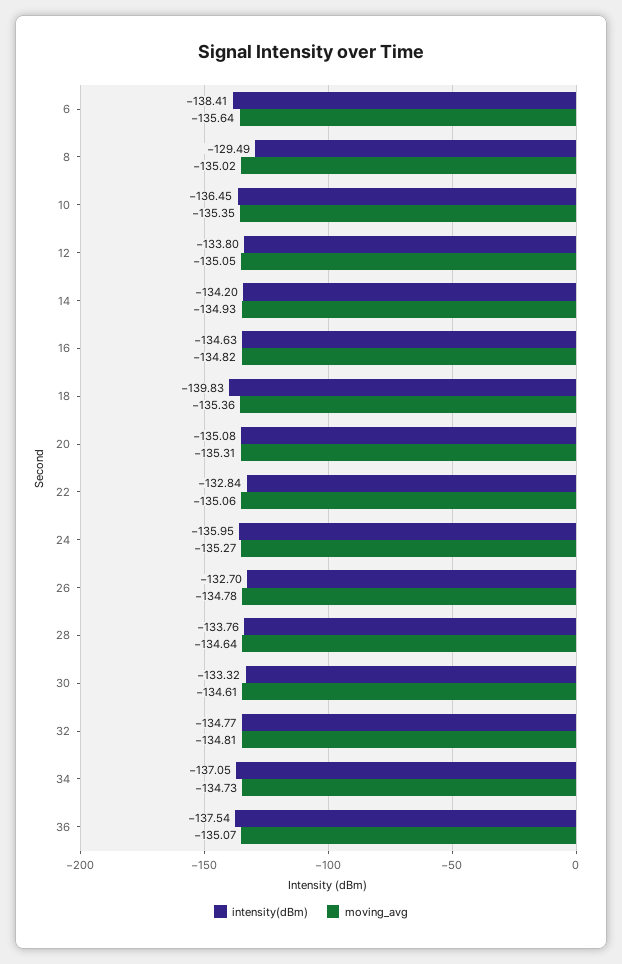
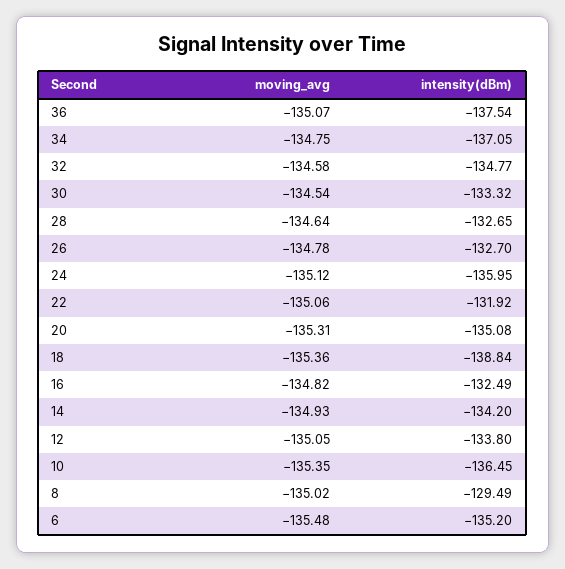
  {
    "intensity(dBm)": {
-     "6": -138.41,
+     "6": -135.2,
      "8": -129.49,
      "10": -136.45,
      "12": -133.8,
      "14": -134.2,
-     "16": -134.63,
+     "16": -132.49,
-     "18": -139.83,
+     "18": -138.84,
      "20": -135.08,
-     "22": -132.84,
+     "22": -131.92,
      "24": -135.95,
      "26": -132.7,
-     "28": -133.76,
+     "28": -132.65,
      "30": -133.32,
      "32": -134.77,
      "34": -137.05,
      "36": -137.54
    },
    "moving_avg": {
-     "6": -135.64,
+     "6": -135.48,
      "8": -135.02,
      "10": -135.35,
      "12": -135.05,
      "14": -134.93,
      "16": -134.82,
      "18": -135.36,
      "20": -135.31,
      "22": -135.06,
-     "24": -135.27,
+     "24": -135.12,
      "26": -134.78,
      "28": -134.64,
-     "30": -134.61,
+     "30": -134.54,
-     "32": -134.81,
+     "32": -134.58,
-     "34": -134.73,
+     "34": -134.75,
      "36": -135.07
    }
  }

